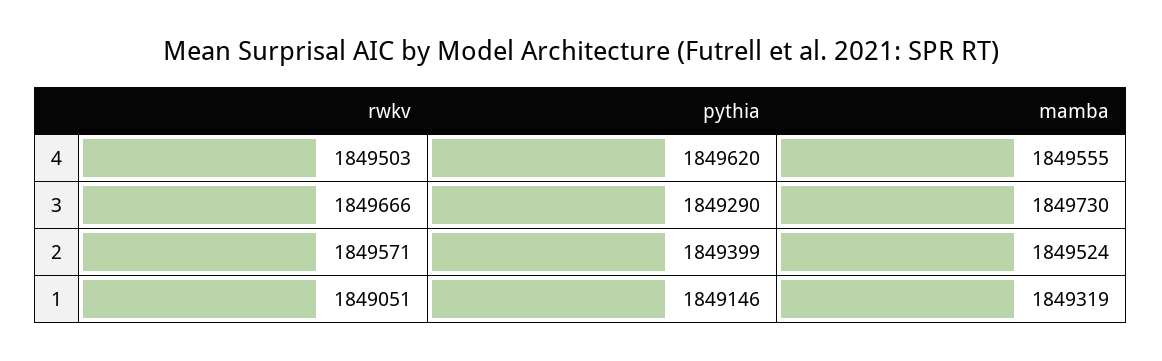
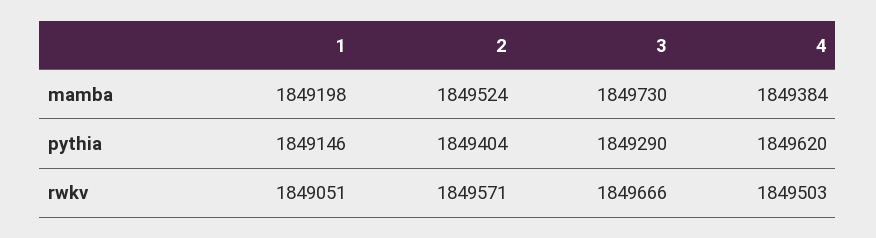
  {
    "rwkv": {
      "4": 1849503,
      "3": 1849666,
      "2": 1849571,
      "1": 1849051
    },
    "pythia": {
      "4": 1849620,
      "3": 1849290,
-     "2": 1849399,
+     "2": 1849404,
      "1": 1849146
    },
    "mamba": {
-     "4": 1849555,
+     "4": 1849384,
      "3": 1849730,
      "2": 1849524,
-     "1": 1849319
+     "1": 1849198
    }
  }

